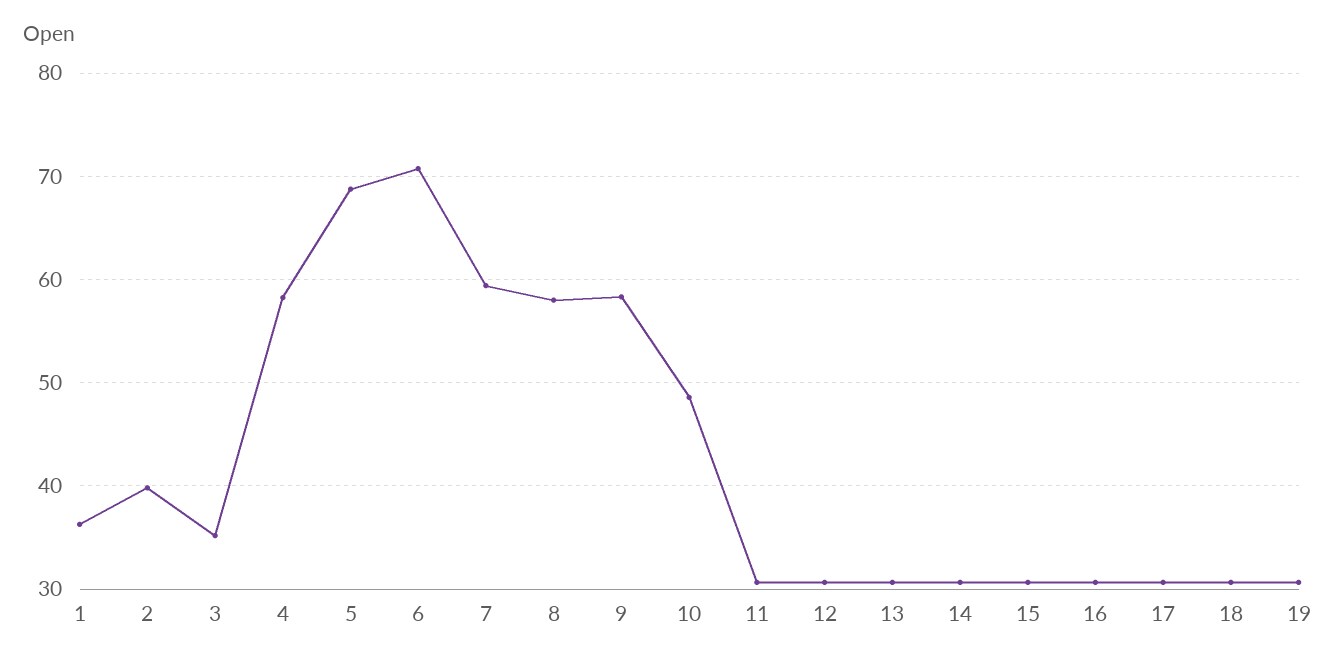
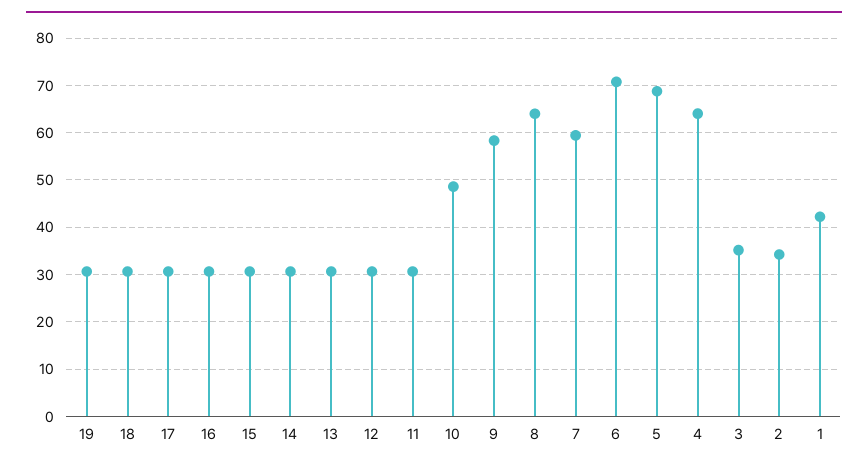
  {
-   "1": 36,
+   "1": 42,
-   "2": 40,
+   "2": 34,
    "3": 35,
-   "4": 58,
+   "4": 64,
    "5": 69,
    "6": 71,
    "7": 59,
-   "8": 58,
+   "8": 64,
    "9": 58,
    "10": 49,
    "11": 31,
    "12": 31,
    "13": 31,
    "14": 31,
    "15": 31,
    "16": 31,
    "17": 31,
    "18": 31,
    "19": 31
  }

